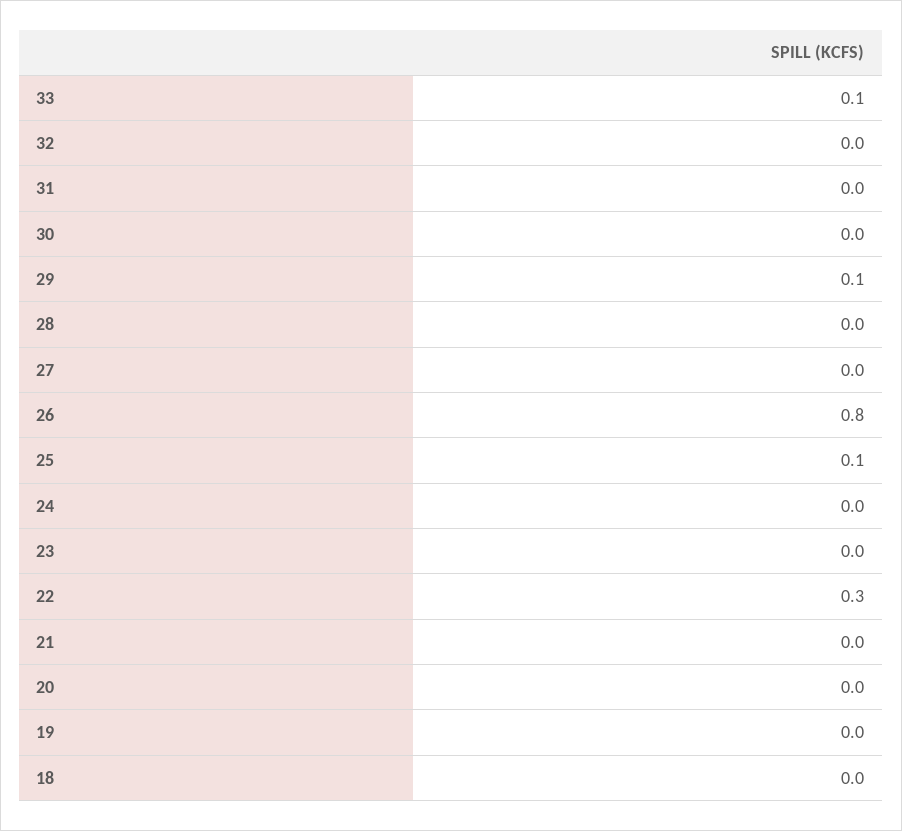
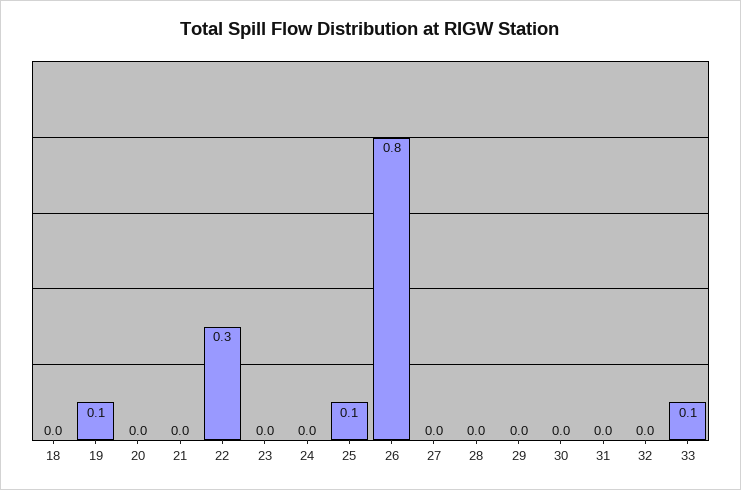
  {
    "33": 0.1,
    "32": 0,
    "31": 0,
    "30": 0,
-   "29": 0.1,
+   "29": 0,
    "28": 0,
    "27": 0,
    "26": 0.8,
    "25": 0.1,
    "24": 0,
    "23": 0,
    "22": 0.3,
    "21": 0,
    "20": 0,
-   "19": 0,
+   "19": 0.1,
    "18": 0
  }

